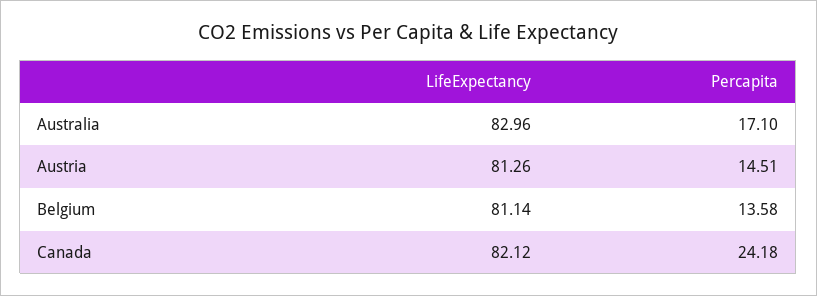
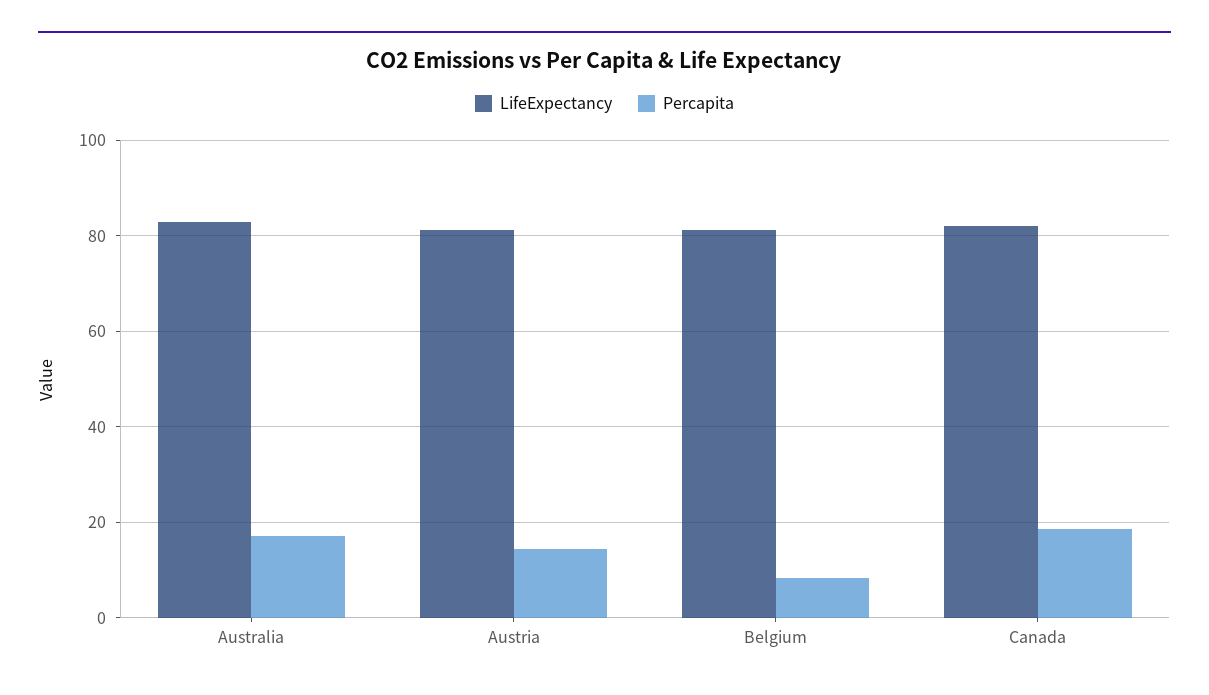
  {
    "LifeExpectancy": {
      "Australia": 82.96,
      "Austria": 81.26,
      "Belgium": 81.14,
      "Canada": 82.12
    },
    "Percapita": {
      "Australia": 17.1,
      "Austria": 14.51,
-     "Belgium": 13.58,
+     "Belgium": 8,
-     "Canada": 24.18
+     "Canada": 18
    }
  }

